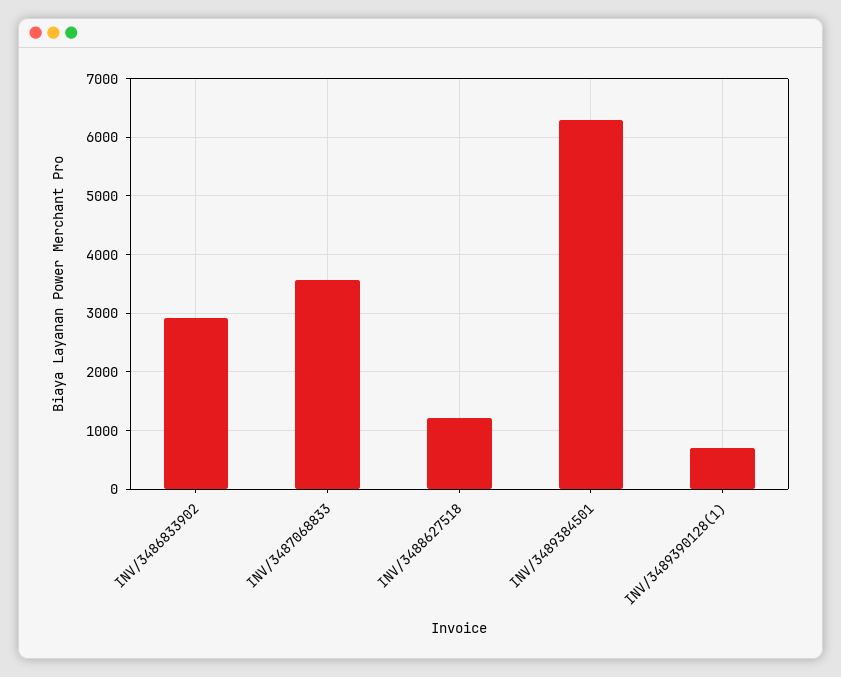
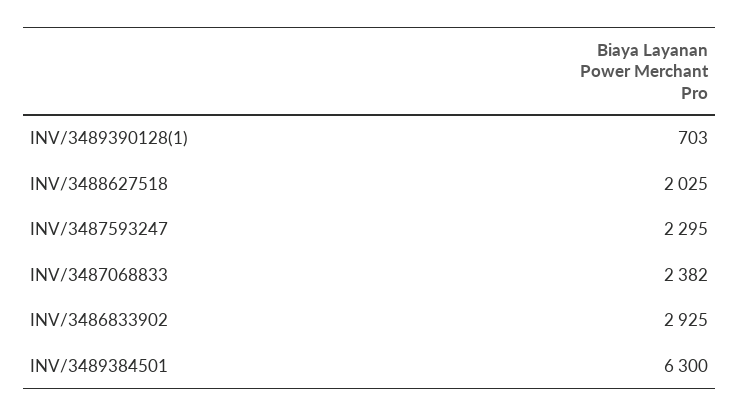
  {
    "INV/3486833902": 2925,
-   "INV/3487068833": 3600,
+   "INV/3487068833": 2382,
-   "INV/3488627518": 1200,
+   "INV/3488627518": 2025,
    "INV/3489384501": 6300,
-   "INV/3489390128(1)": 703
+   "INV/3489390128(1)": 703,
+   "INV/3487593247": 2295
  }

